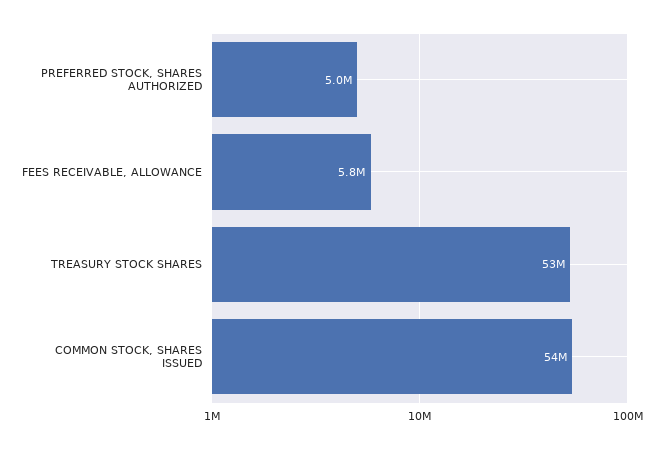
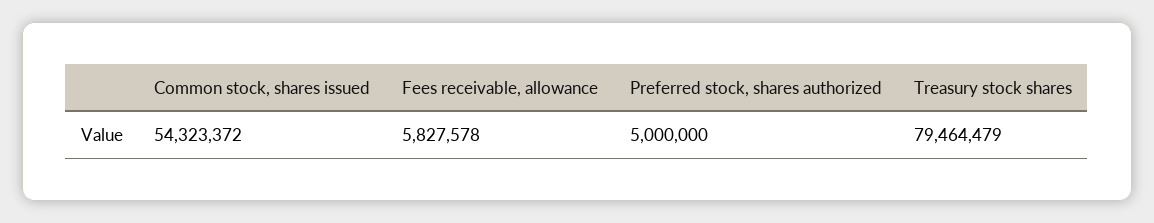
  {
    "PREFERRED STOCK, SHARES AUTHORIZED": 5000000,
    "FEES RECEIVABLE, ALLOWANCE": 5827578,
-   "TREASURY STOCK SHARES": 53000000,
+   "TREASURY STOCK SHARES": 79464479,
    "COMMON STOCK, SHARES ISSUED": 54323372
  }

